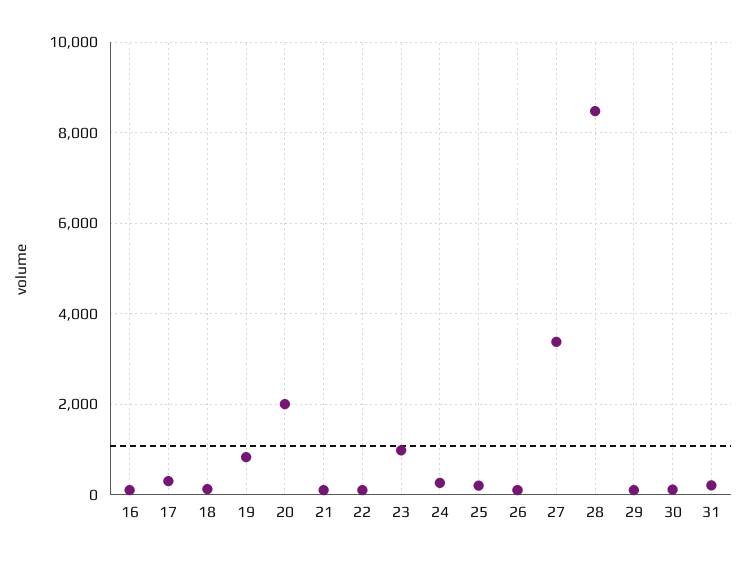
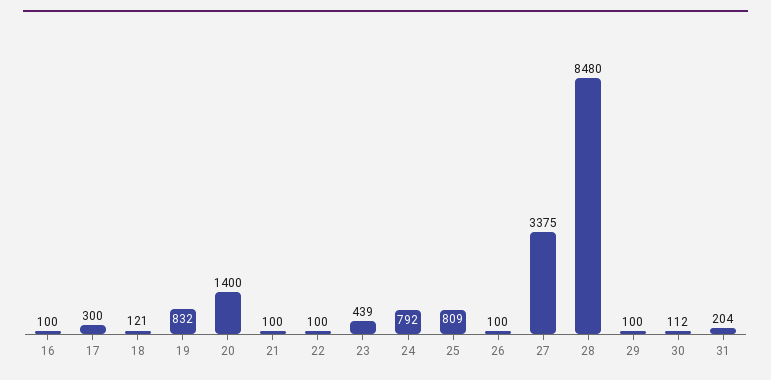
  {
    "16": 100,
    "17": 300,
    "18": 121,
    "19": 832,
-   "20": 2000,
+   "20": 1400,
    "21": 100,
    "22": 100,
-   "23": 1000,
+   "23": 439,
-   "24": 200,
+   "24": 792,
-   "25": 200,
+   "25": 809,
    "26": 100,
    "27": 3375,
    "28": 8480,
    "29": 100,
    "30": 112,
    "31": 204
  }

